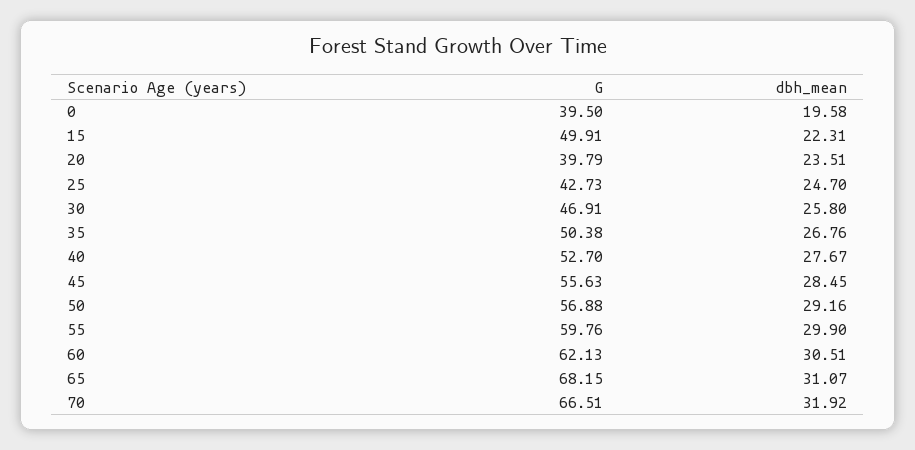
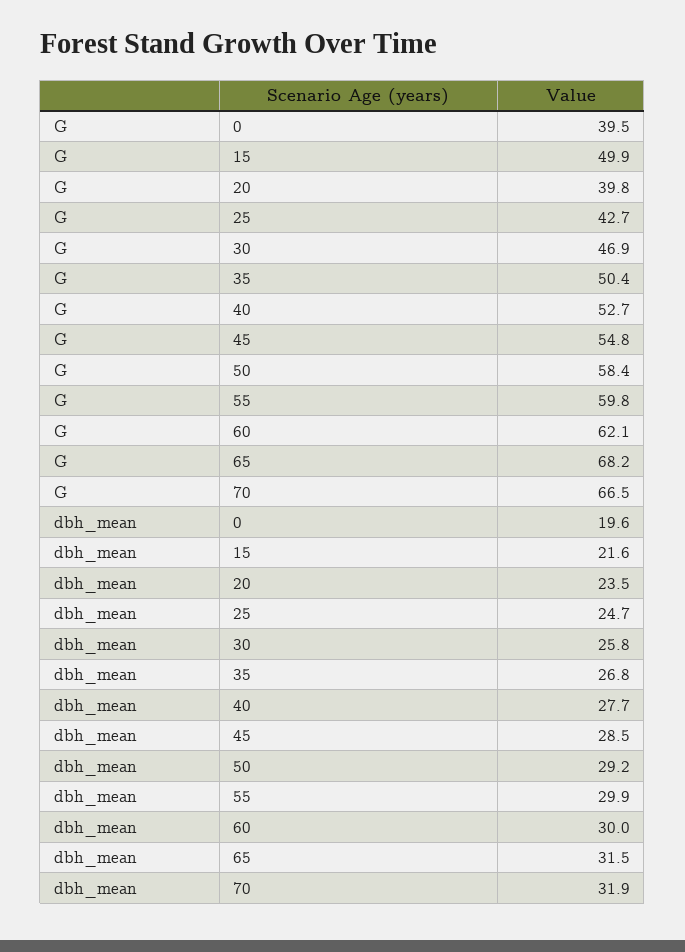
  {
    "G": {
      "0": 39.5,
      "15": 49.91,
      "20": 39.79,
      "25": 42.73,
      "30": 46.91,
      "35": 50.38,
      "40": 52.7,
-     "45": 55.63,
+     "45": 54.8,
-     "50": 56.88,
+     "50": 58.4,
      "55": 59.76,
      "60": 62.13,
      "65": 68.15,
      "70": 66.51
    },
    "dbh_mean": {
      "0": 19.58,
-     "15": 22.31,
+     "15": 21.6,
      "20": 23.51,
      "25": 24.7,
      "30": 25.8,
      "35": 26.76,
      "40": 27.67,
      "45": 28.45,
      "50": 29.16,
      "55": 29.9,
-     "60": 30.51,
+     "60": 30,
-     "65": 31.07,
+     "65": 31.5,
      "70": 31.92
    }
  }

